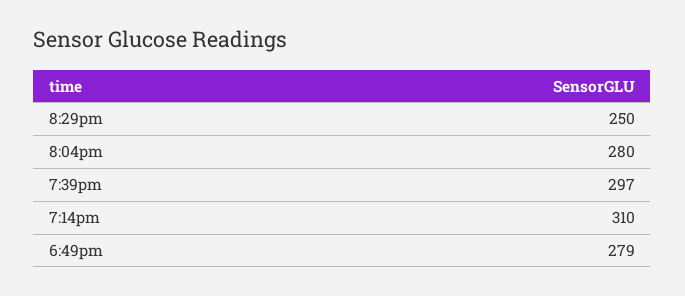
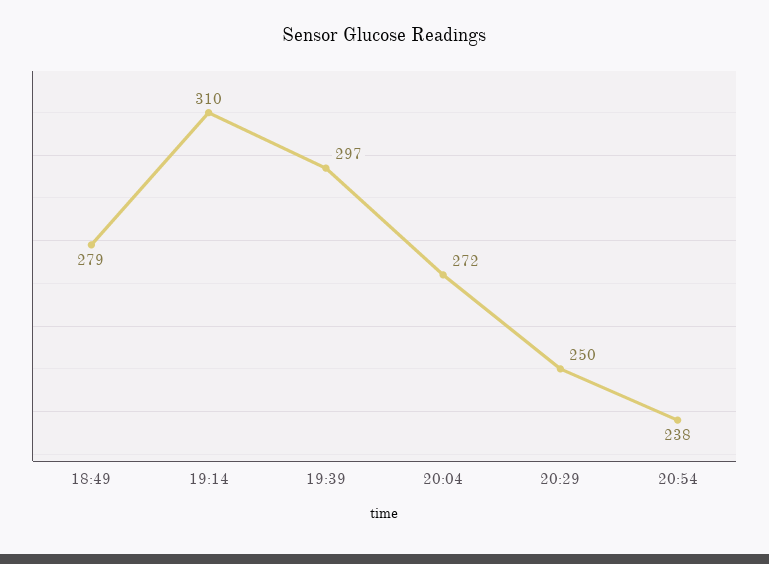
  {
    "8:29pm": 250,
-   "8:04pm": 280,
+   "8:04pm": 272,
    "7:39pm": 297,
    "7:14pm": 310,
-   "6:49pm": 279
+   "6:49pm": 279,
+   "20:54": 238
  }

